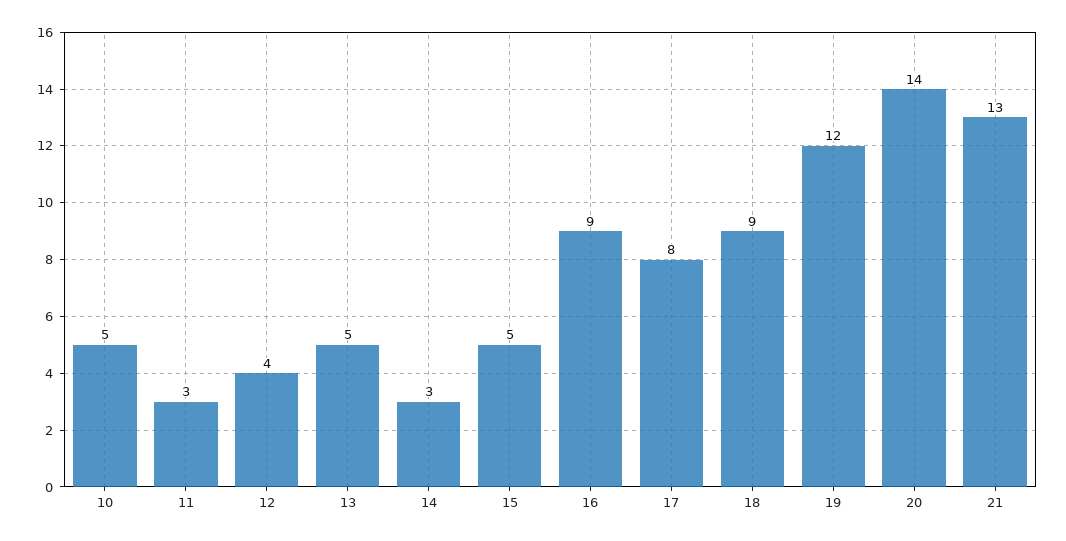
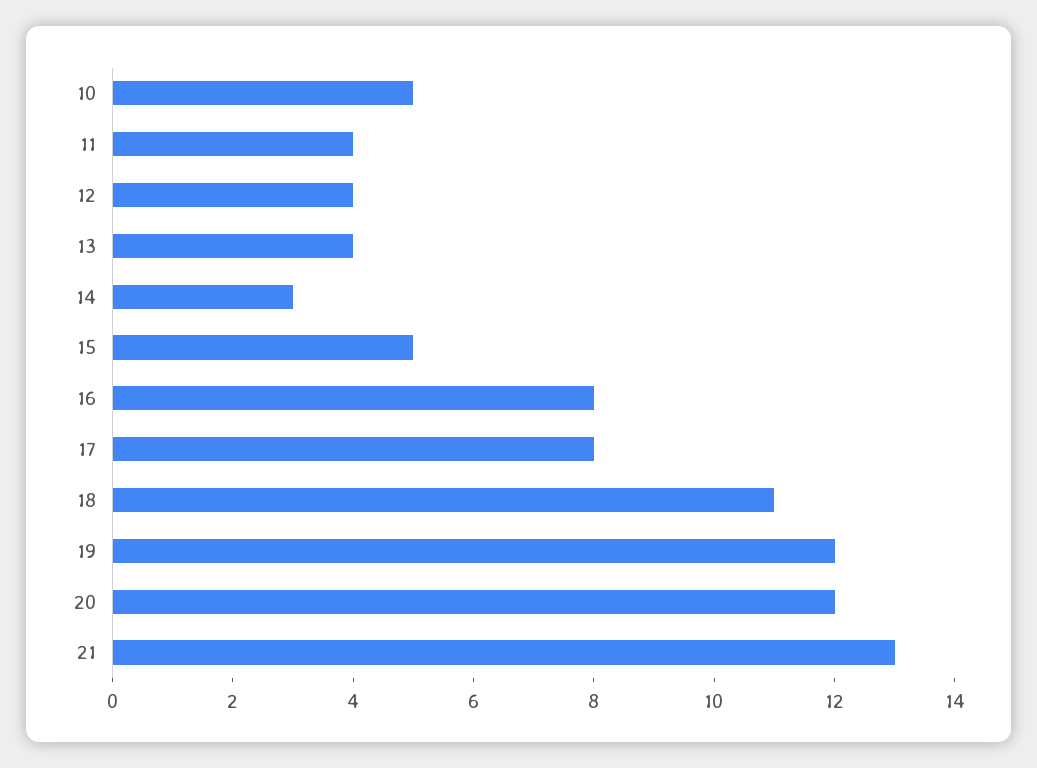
  {
    "10": 5,
-   "11": 3,
+   "11": 4,
    "12": 4,
-   "13": 5,
+   "13": 4,
    "14": 3,
    "15": 5,
-   "16": 9,
+   "16": 8,
    "17": 8,
-   "18": 9,
+   "18": 11,
    "19": 12,
-   "20": 14,
+   "20": 12,
    "21": 13
  }

